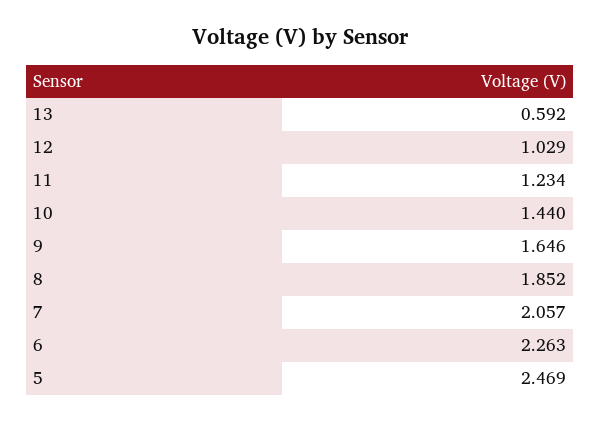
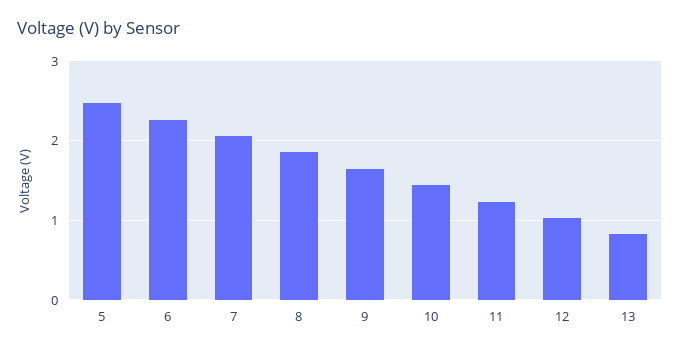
  {
-   "13": 0.592,
+   "13": 0.8,
    "12": 1.029,
    "11": 1.234,
    "10": 1.44,
    "9": 1.646,
    "8": 1.852,
    "7": 2.057,
    "6": 2.263,
    "5": 2.469
  }

